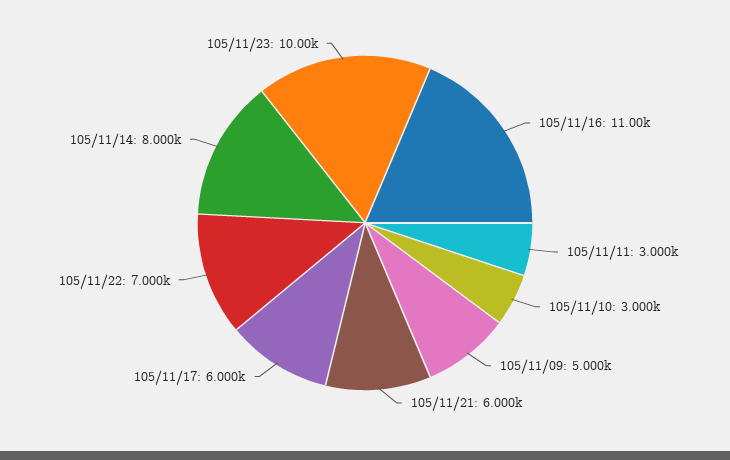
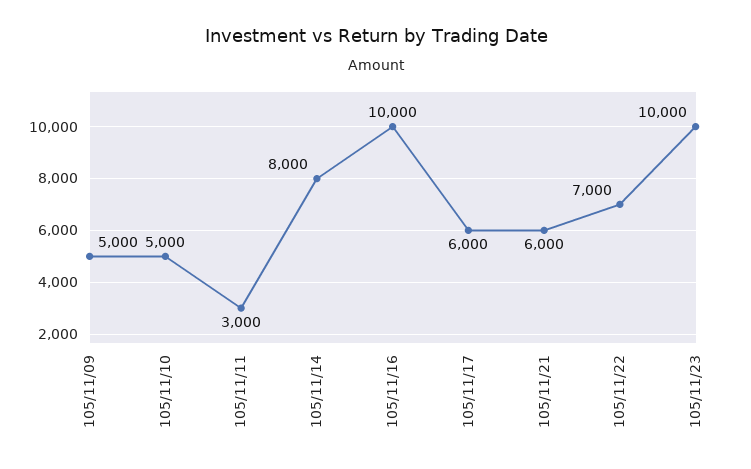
  {
-   "105/11/16": 11000,
+   "105/11/16": 10000,
    "105/11/11": 3000,
-   "105/11/10": 3000,
+   "105/11/10": 5000,
    "105/11/09": 5000,
    "105/11/21": 6000,
    "105/11/17": 6000,
    "105/11/22": 7000,
    "105/11/14": 8000,
    "105/11/23": 10000
  }

